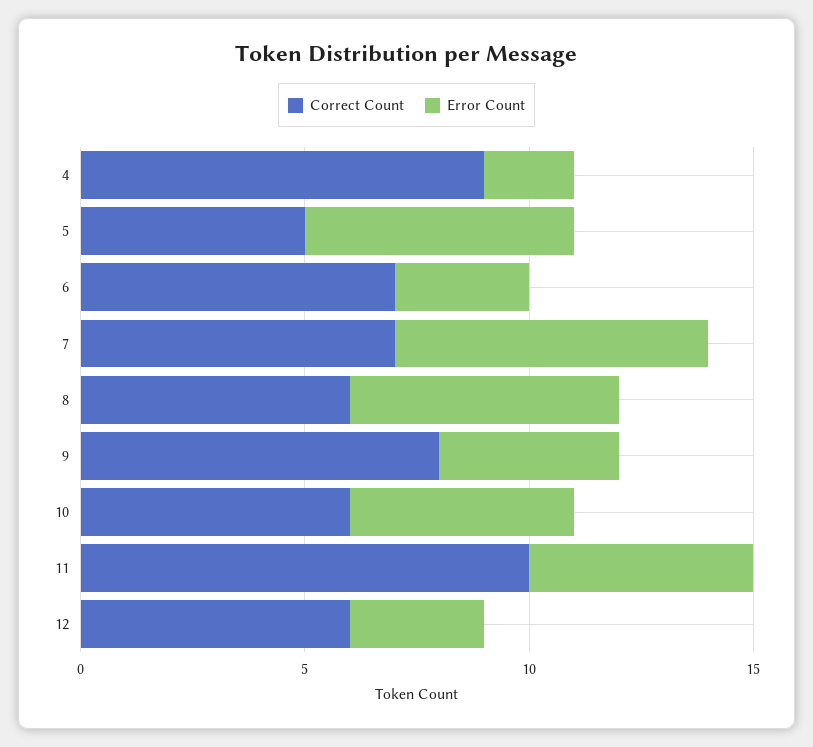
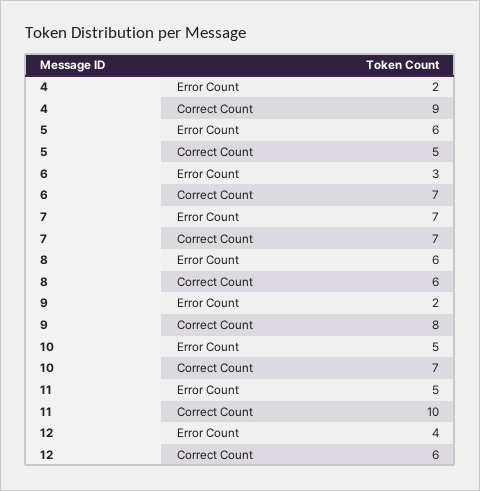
  {
    "Correct Count": {
      "4": 9,
      "5": 5,
      "6": 7,
      "7": 7,
      "8": 6,
      "9": 8,
-     "10": 6,
+     "10": 7,
      "11": 10,
      "12": 6
    },
    "Error Count": {
      "4": 2,
      "5": 6,
      "6": 3,
      "7": 7,
      "8": 6,
-     "9": 4,
+     "9": 2,
      "10": 5,
      "11": 5,
-     "12": 3
+     "12": 4
    }
  }

